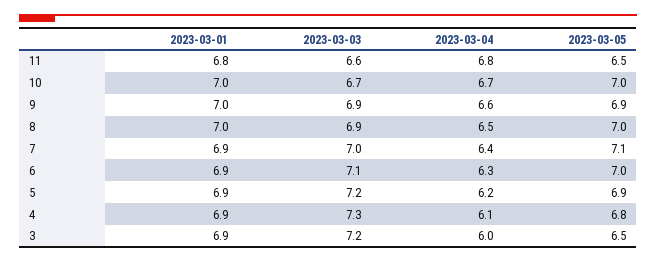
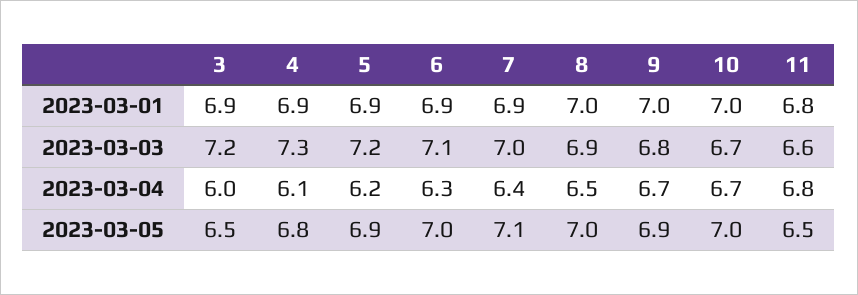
  {
    "2023-03-01": {
      "11": 6.8,
      "10": 7,
      "9": 7,
      "8": 7,
      "7": 6.9,
      "6": 6.9,
      "5": 6.9,
      "4": 6.9,
      "3": 6.9
    },
    "2023-03-03": {
      "11": 6.6,
      "10": 6.7,
-     "9": 6.9,
+     "9": 6.8,
      "8": 6.9,
      "7": 7,
      "6": 7.1,
      "5": 7.2,
      "4": 7.3,
      "3": 7.2
    },
    "2023-03-04": {
      "11": 6.8,
      "10": 6.7,
-     "9": 6.6,
+     "9": 6.7,
      "8": 6.5,
      "7": 6.4,
      "6": 6.3,
      "5": 6.2,
      "4": 6.1,
      "3": 6
    },
    "2023-03-05": {
      "11": 6.5,
      "10": 7,
      "9": 6.9,
      "8": 7,
      "7": 7.1,
      "6": 7,
      "5": 6.9,
      "4": 6.8,
      "3": 6.5
    }
  }

